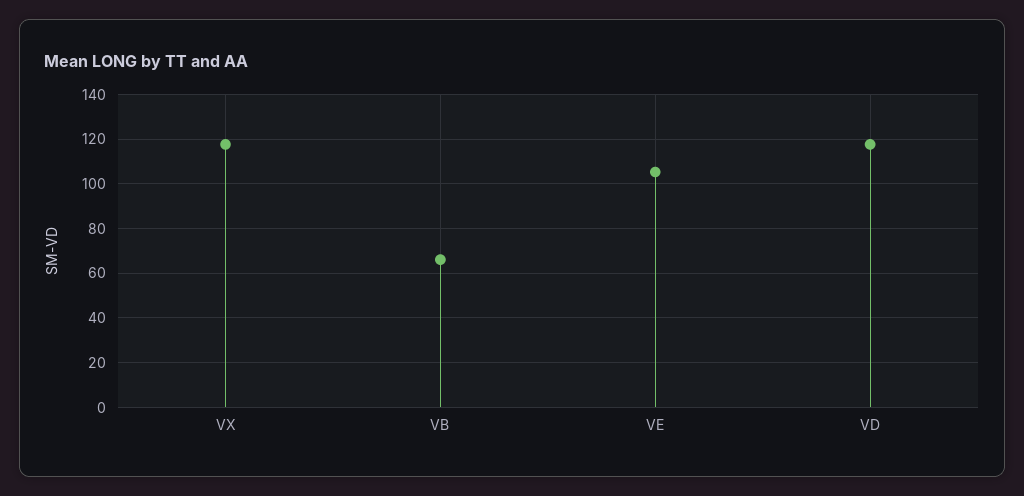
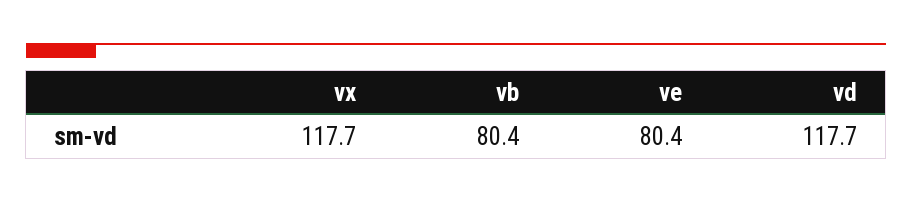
  {
    "VX": 117.7,
-   "VB": 65,
+   "VB": 80.4,
-   "VE": 105,
+   "VE": 80.4,
    "VD": 117.7
  }

